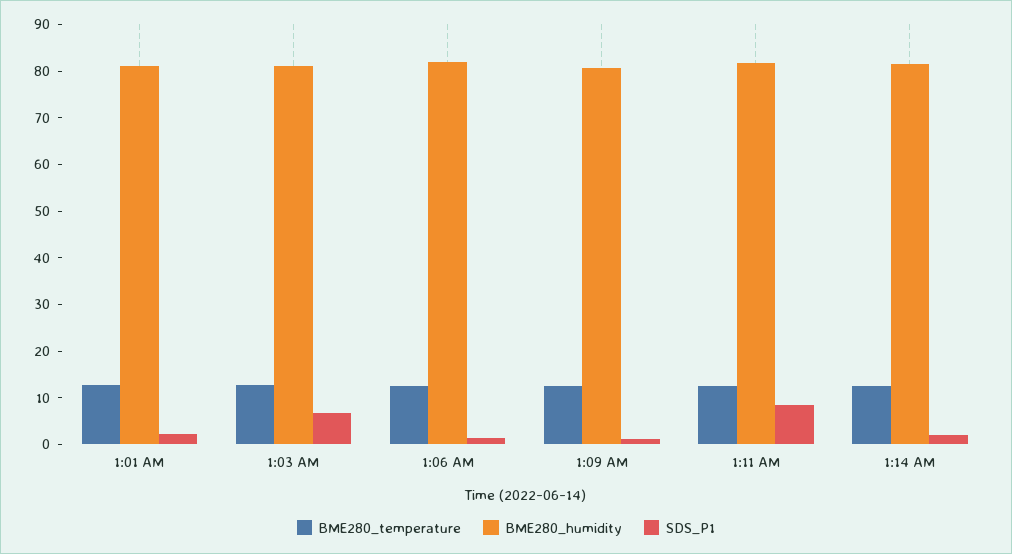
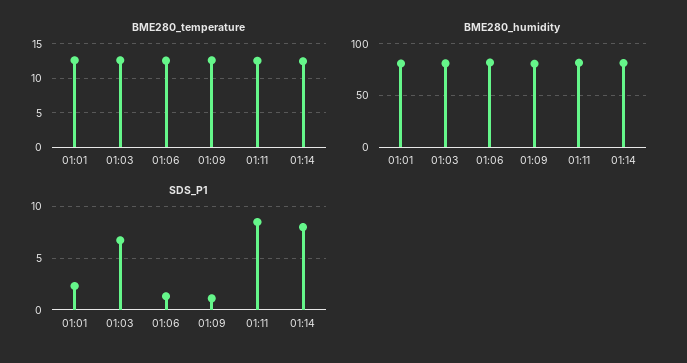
  {
    "BME280_temperature": {
      "1:01 AM": 13,
      "1:03 AM": 13,
      "1:06 AM": 13,
      "1:09 AM": 13,
      "1:11 AM": 13,
      "1:14 AM": 12
    },
    "BME280_humidity": {
      "1:01 AM": 82,
      "1:03 AM": 82,
      "1:06 AM": 82,
      "1:09 AM": 80,
      "1:11 AM": 82,
      "1:14 AM": 82
    },
    "SDS_P1": {
      "1:01 AM": 2,
      "1:03 AM": 7,
      "1:06 AM": 1,
      "1:09 AM": 1,
      "1:11 AM": 9,
-     "1:14 AM": 2
+     "1:14 AM": 8
    }
  }

